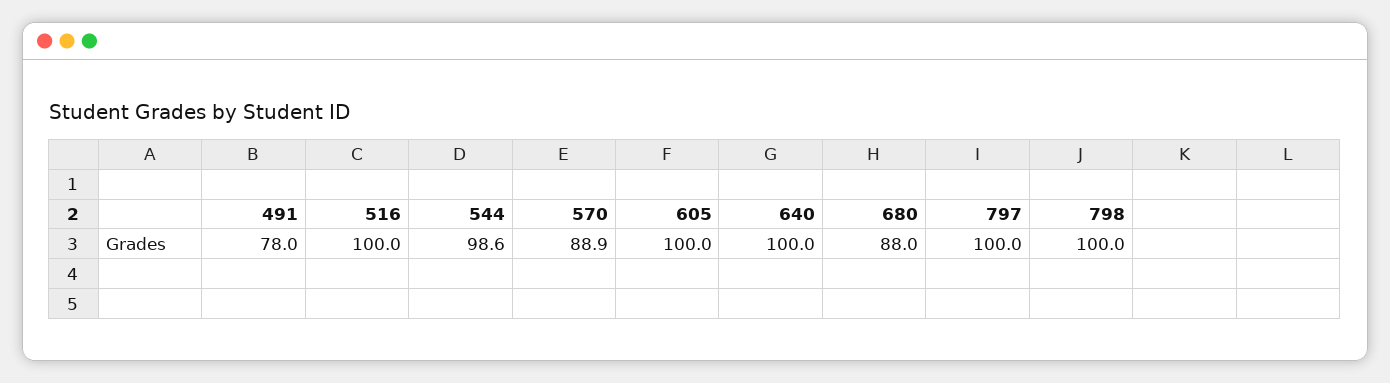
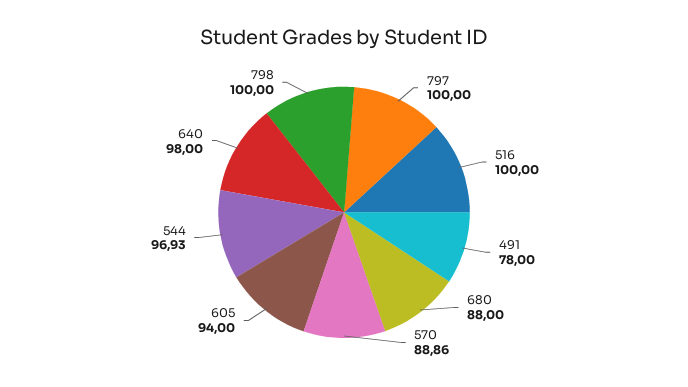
  {
    "491": 78,
    "516": 100,
-   "544": 98.6,
+   "544": 96.93,
    "570": 88.86,
-   "605": 100,
+   "605": 94,
-   "640": 100,
+   "640": 98,
    "680": 88,
    "797": 100,
    "798": 100
  }

